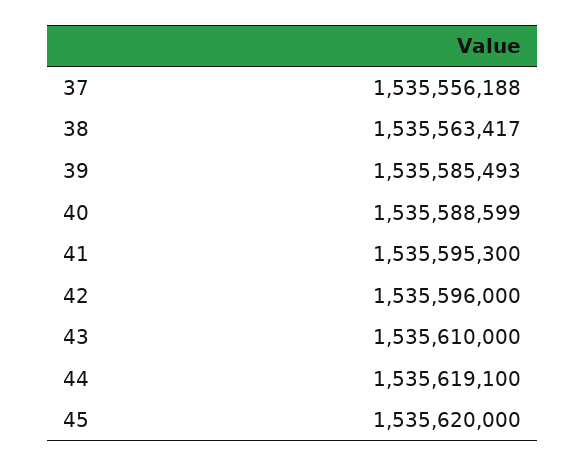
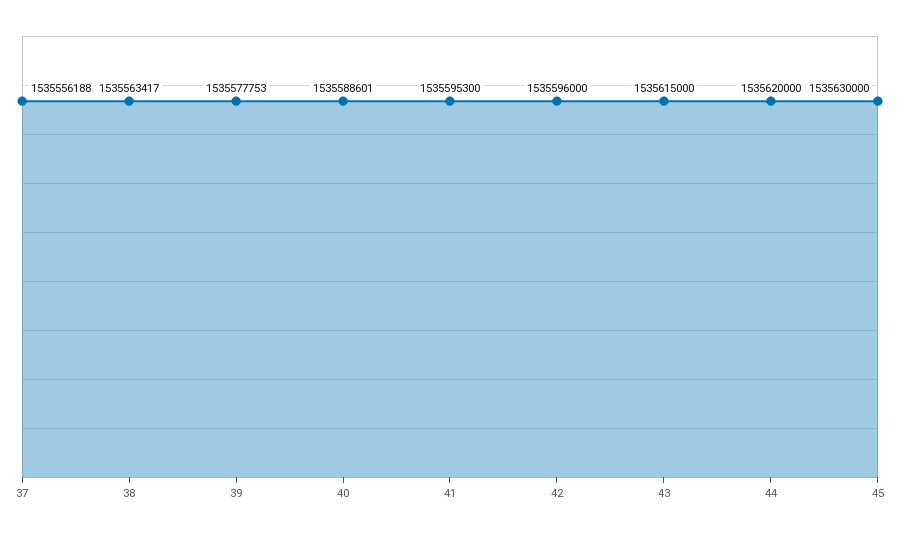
  {
    "37": 1535556188,
    "38": 1535563417,
-   "39": 1535585493,
+   "39": 1535577753,
-   "40": 1535588599,
+   "40": 1535588601,
    "41": 1535595300,
    "42": 1535596000,
-   "43": 1535610000,
+   "43": 1535615000,
-   "44": 1535619100,
+   "44": 1535620000,
-   "45": 1535620000
+   "45": 1535630000
  }

